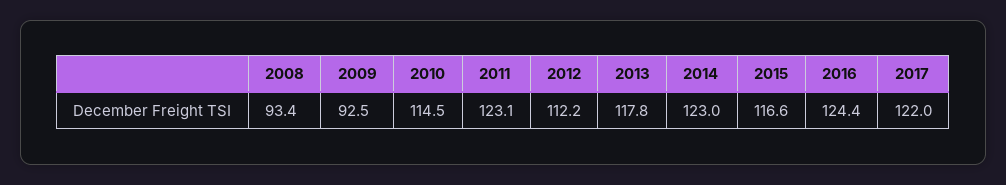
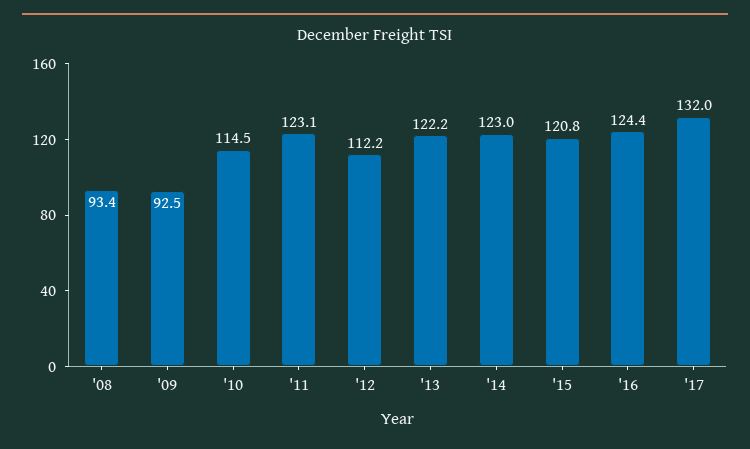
  {
    "2008": 93.4,
    "2009": 92.5,
    "2010": 114.5,
    "2011": 123.1,
    "2012": 112.2,
-   "2013": 117.8,
+   "2013": 122.2,
    "2014": 123,
-   "2015": 116.6,
+   "2015": 120.8,
    "2016": 124.4,
-   "2017": 122
+   "2017": 132
  }

